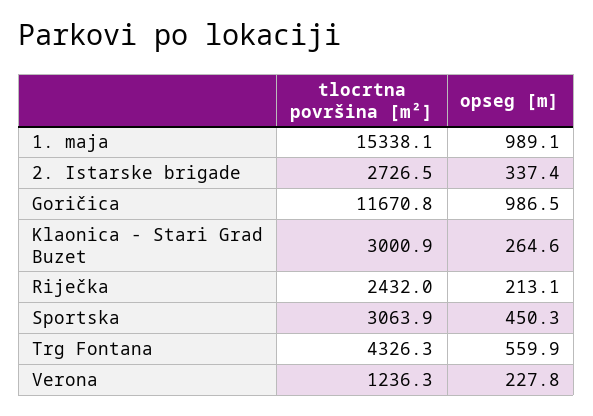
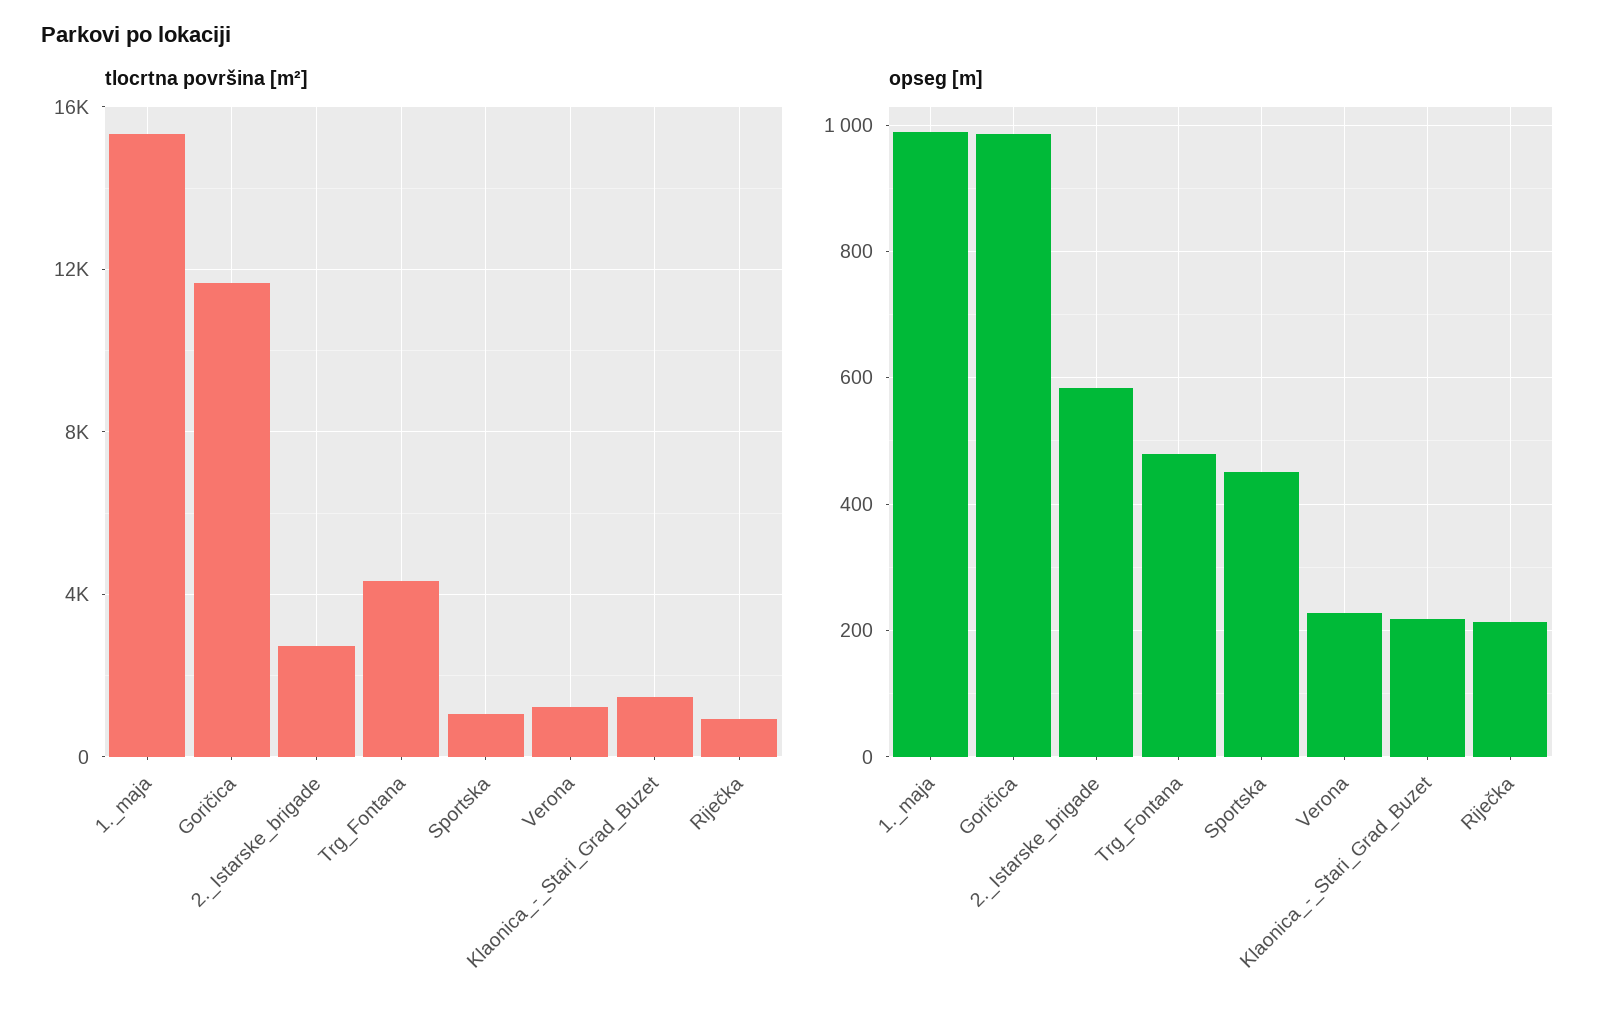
  {
    "tlocrtna površina [m²]": {
      "1. maja": 15338.1,
      "2. Istarske brigade": 2726.5,
      "Goričica": 11670.8,
-     "Klaonica - Stari Grad Buzet": 3000.9,
+     "Klaonica - Stari Grad Buzet": 1500,
-     "Riječka": 2432,
+     "Riječka": 1000,
-     "Sportska": 3063.9,
+     "Sportska": 1000,
      "Trg Fontana": 4326.3,
      "Verona": 1236.3
    },
    "opseg [m]": {
      "1. maja": 989.1,
-     "2. Istarske brigade": 337.4,
+     "2. Istarske brigade": 580,
      "Goričica": 986.5,
-     "Klaonica - Stari Grad Buzet": 264.6,
+     "Klaonica - Stari Grad Buzet": 220,
      "Riječka": 213.1,
      "Sportska": 450.3,
-     "Trg Fontana": 559.9,
+     "Trg Fontana": 480,
      "Verona": 227.8
    }
  }

